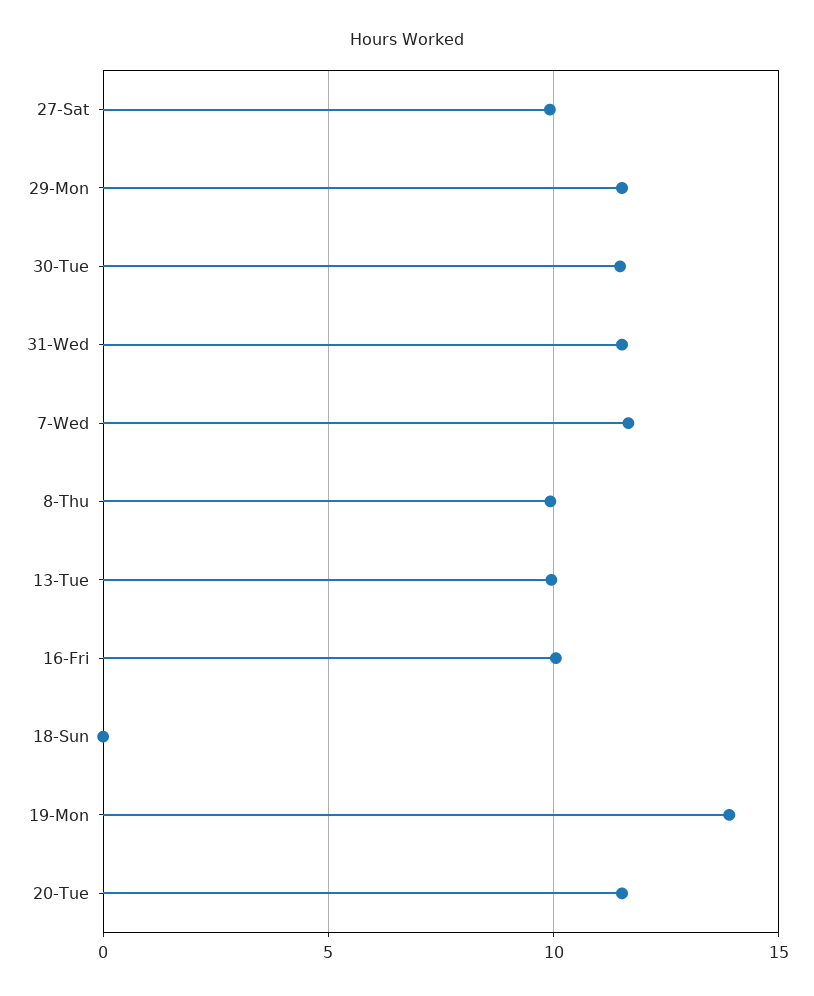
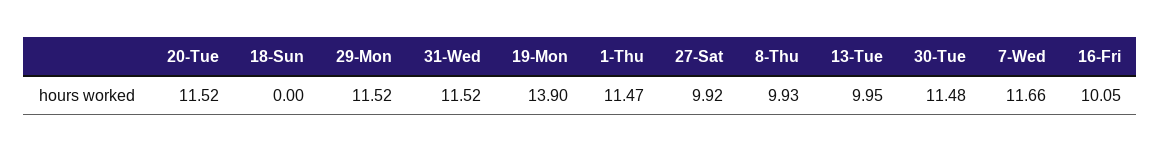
  {
    "27-Sat": 9.92,
    "29-Mon": 11.52,
    "30-Tue": 11.48,
    "31-Wed": 11.52,
    "7-Wed": 11.66,
    "8-Thu": 9.93,
    "13-Tue": 9.95,
    "16-Fri": 10.05,
    "18-Sun": 0,
    "19-Mon": 13.9,
-   "20-Tue": 11.52
+   "20-Tue": 11.52,
+   "1-Thu": 11.47
  }

